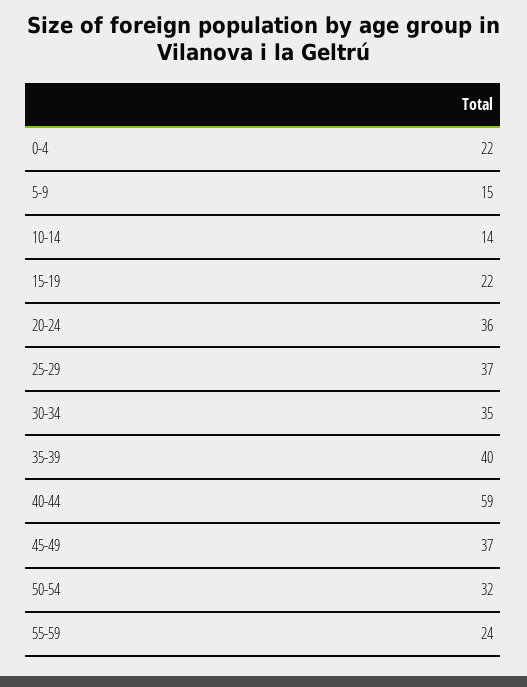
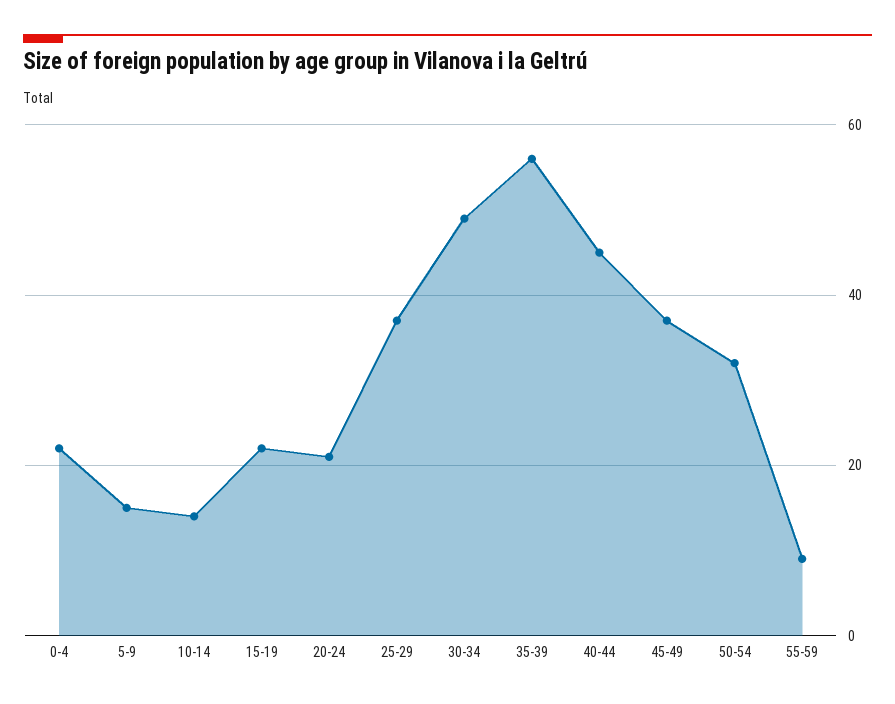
  {
    "0-4": 22,
    "5-9": 15,
    "10-14": 14,
    "15-19": 22,
-   "20-24": 36,
+   "20-24": 20,
    "25-29": 37,
-   "30-34": 35,
+   "30-34": 50,
-   "35-39": 40,
+   "35-39": 55,
-   "40-44": 59,
+   "40-44": 45,
    "45-49": 37,
    "50-54": 32,
-   "55-59": 24
+   "55-59": 10
  }

